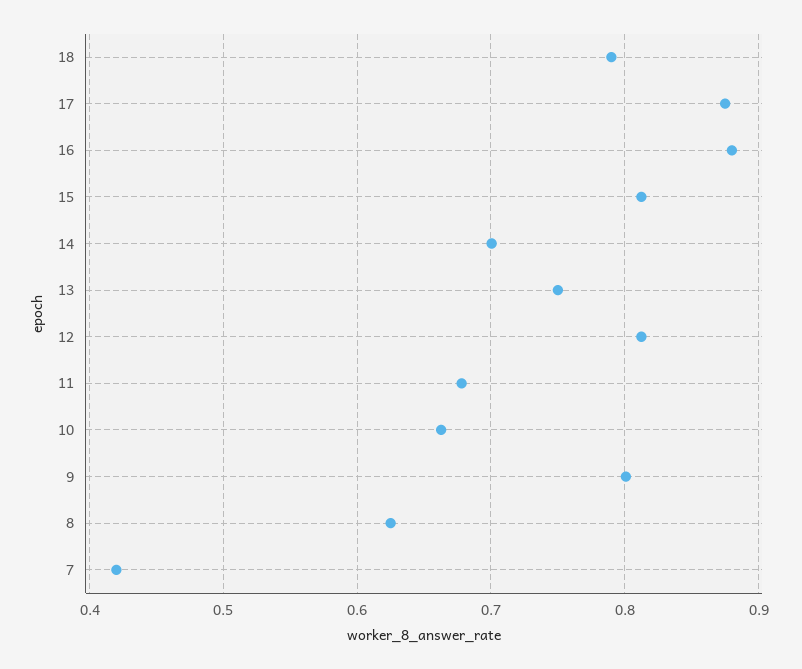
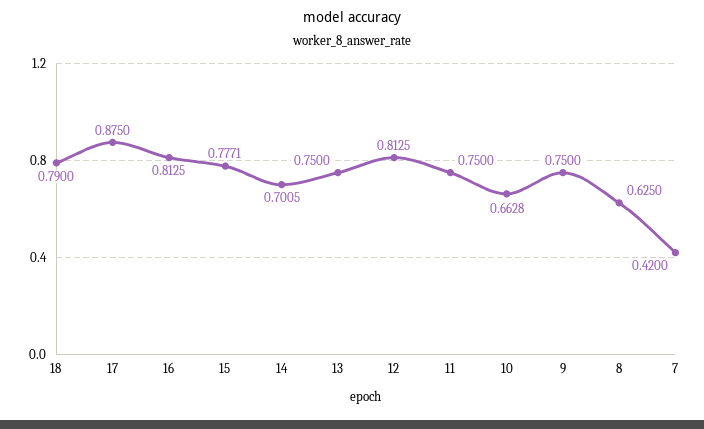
  {
    "18": 0.79,
    "17": 0.875,
-   "16": 0.88,
+   "16": 0.8125,
-   "15": 0.81,
+   "15": 0.7771,
    "14": 0.7005,
    "13": 0.75,
    "12": 0.8125,
-   "11": 0.68,
+   "11": 0.75,
    "10": 0.6628,
-   "9": 0.8,
+   "9": 0.75,
    "8": 0.625,
    "7": 0.42
  }

